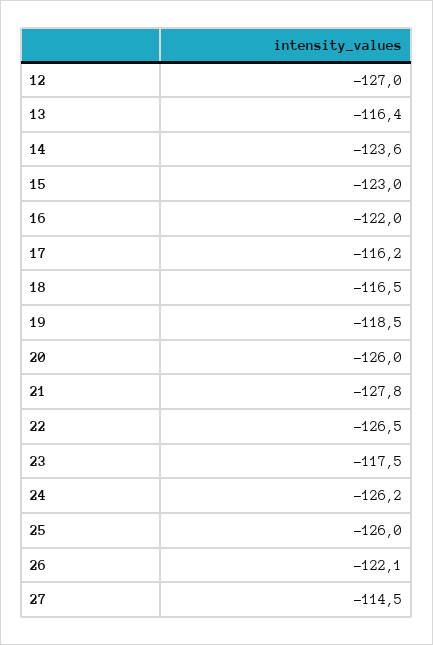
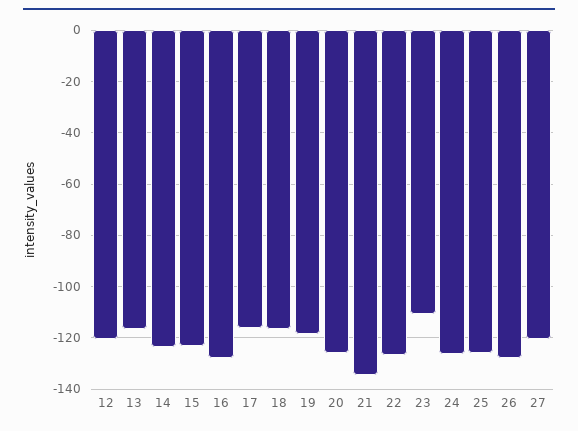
  {
-   "12": -127,
+   "12": -120,
    "13": -116.4,
    "14": -123.6,
    "15": -123,
-   "16": -122,
+   "16": -127.5,
    "17": -116.2,
    "18": -116.5,
    "19": -118.5,
    "20": -126,
-   "21": -127.8,
+   "21": -135,
    "22": -126.5,
-   "23": -117.5,
+   "23": -110,
    "24": -126.2,
    "25": -126,
-   "26": -122.1,
+   "26": -127.5,
-   "27": -114.5
+   "27": -120
  }

